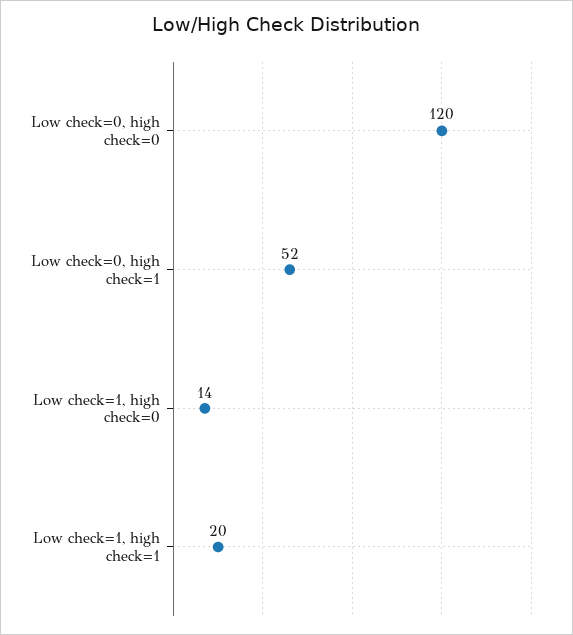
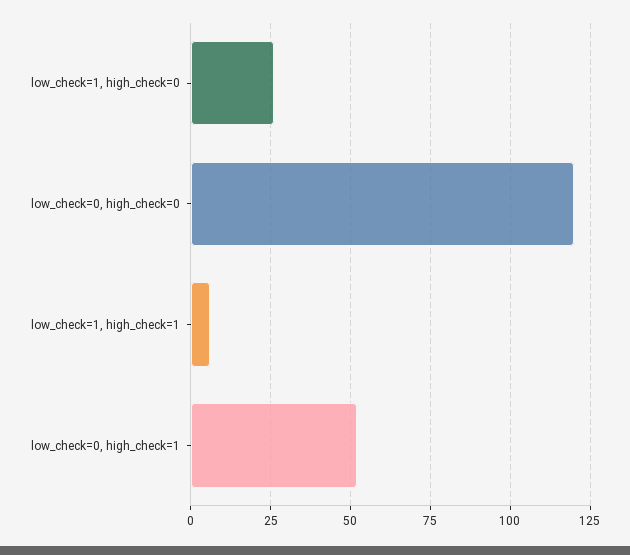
  {
    "Low check=0, high check=0": 120,
    "Low check=0, high check=1": 52,
-   "Low check=1, high check=0": 14,
+   "Low check=1, high check=0": 25,
-   "Low check=1, high check=1": 20
+   "Low check=1, high check=1": 5
  }

